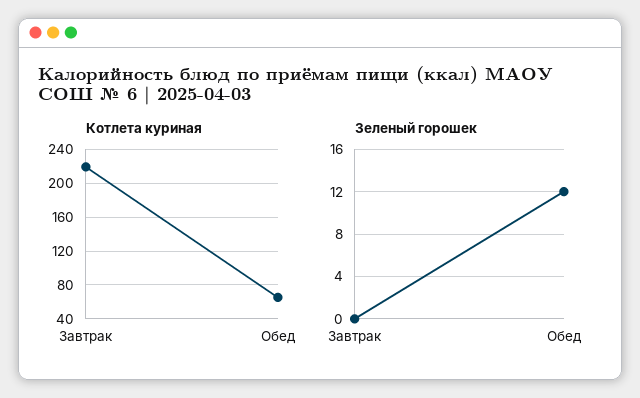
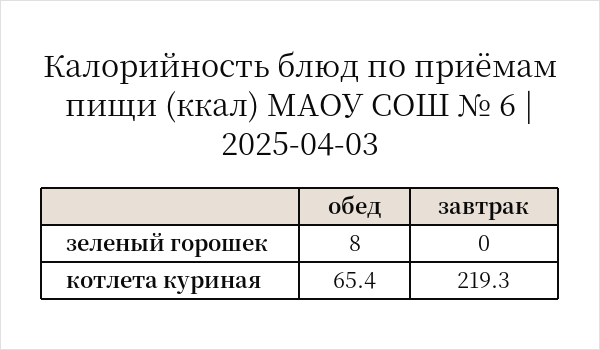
  {
    "Котлета куриная": {
      "Завтрак": 219.3,
      "Обед": 65.4
    },
    "Зеленый горошек": {
      "Завтрак": 0,
-     "Обед": 12
+     "Обед": 8
    }
  }

